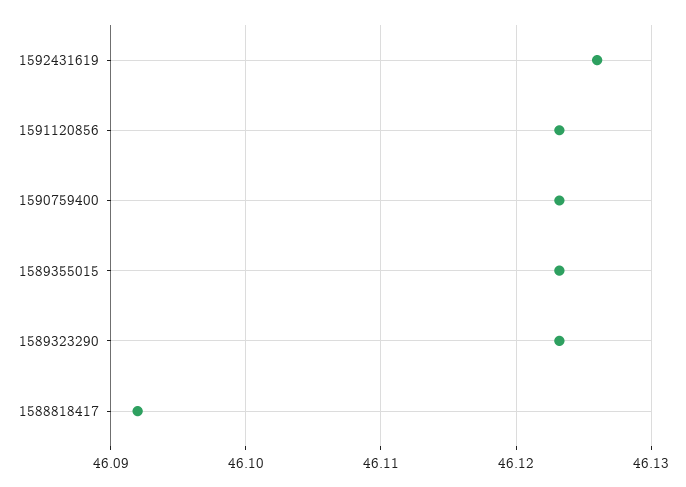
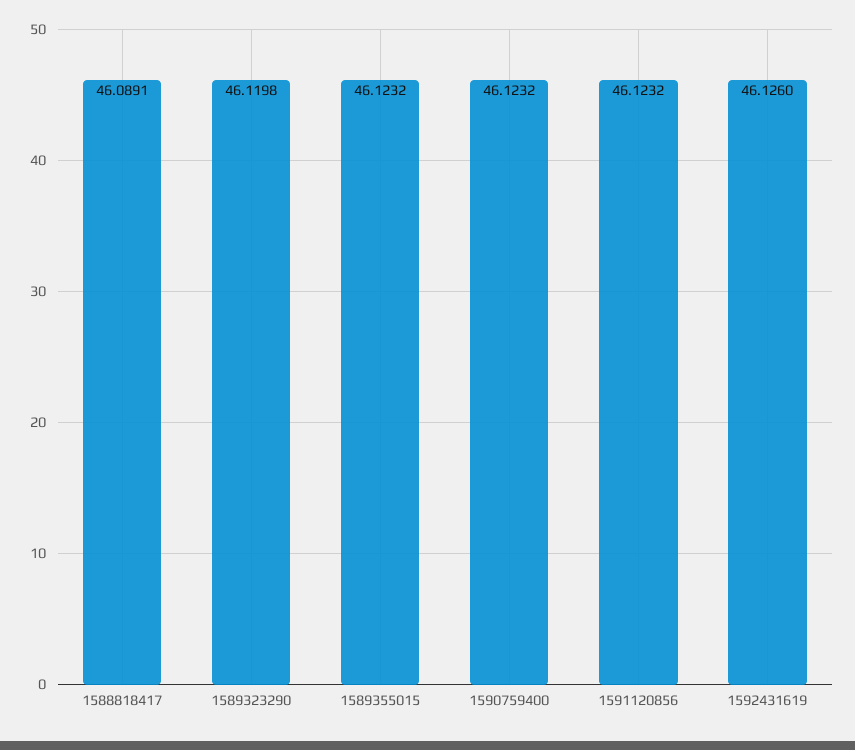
  {
    "1592431619": 46.126,
    "1591120856": 46.1232,
    "1590759400": 46.1232,
    "1589355015": 46.1232,
-   "1589323290": 46.123,
+   "1589323290": 46.1198,
-   "1588818417": 46.092
+   "1588818417": 46.0891
  }

